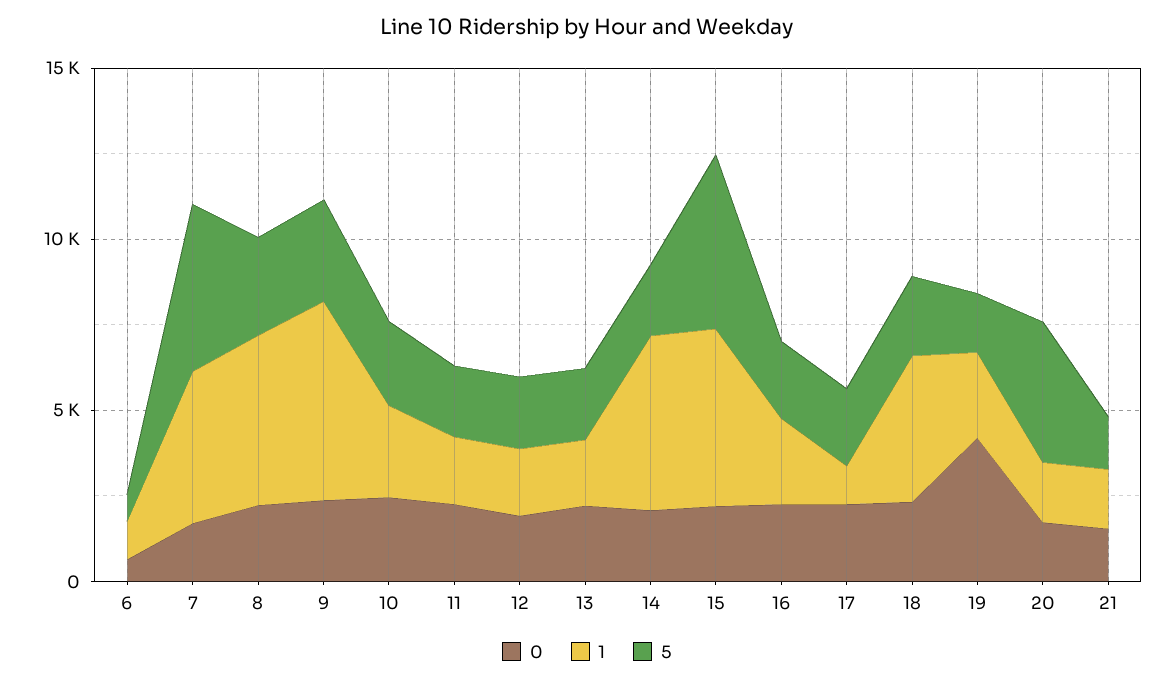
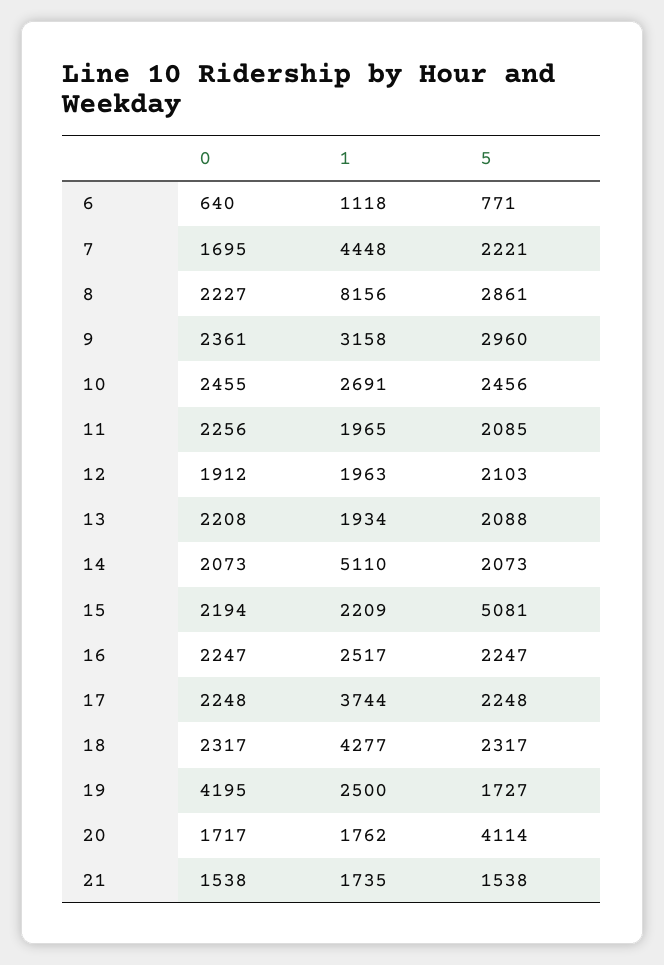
  {
    "0": {
      "6": 640,
      "7": 1695,
      "8": 2227,
      "9": 2361,
      "10": 2455,
      "11": 2256,
      "12": 1912,
      "13": 2208,
      "14": 2073,
      "15": 2194,
      "16": 2247,
      "17": 2248,
      "18": 2317,
      "19": 4195,
      "20": 1717,
      "21": 1538
    },
    "1": {
      "6": 1118,
      "7": 4448,
-     "8": 5000,
+     "8": 8156,
-     "9": 6000,
+     "9": 3158,
      "10": 2691,
      "11": 1965,
      "12": 1963,
      "13": 1934,
      "14": 5110,
-     "15": 5000,
+     "15": 2209,
      "16": 2517,
-     "17": 1000,
+     "17": 3744,
      "18": 4277,
      "19": 2500,
      "20": 1762,
      "21": 1735
    },
    "5": {
      "6": 771,
-     "7": 5000,
+     "7": 2221,
      "8": 2861,
      "9": 2960,
      "10": 2456,
      "11": 2085,
      "12": 2103,
      "13": 2088,
      "14": 2073,
      "15": 5081,
      "16": 2247,
      "17": 2248,
      "18": 2317,
      "19": 1727,
      "20": 4114,
      "21": 1538
    }
  }

